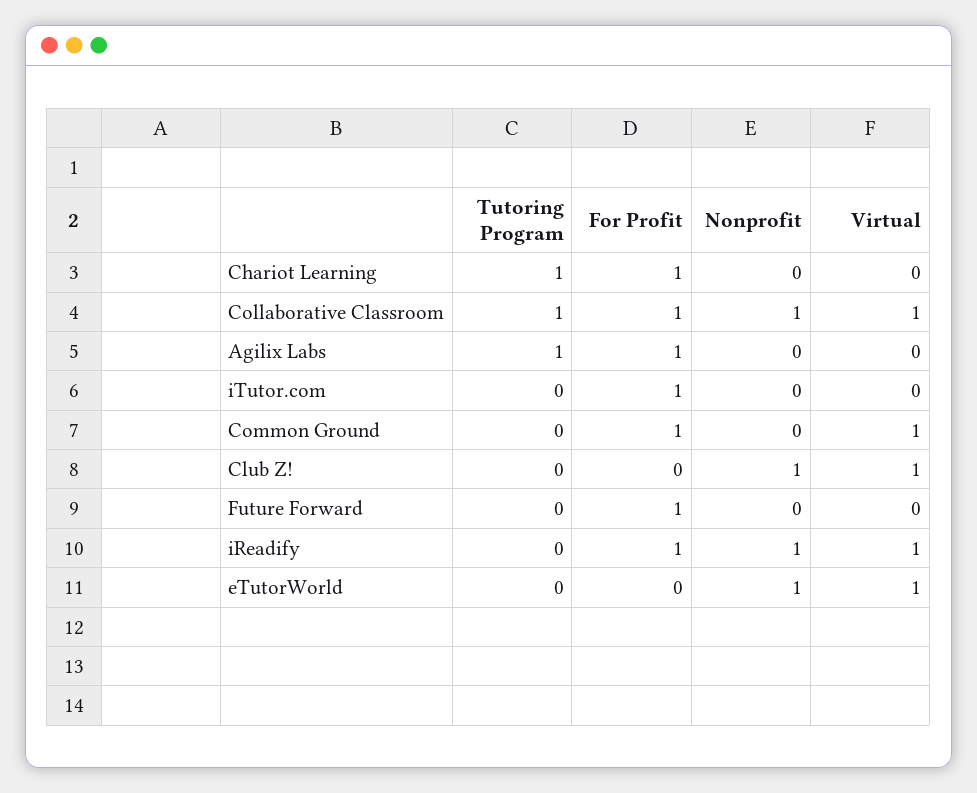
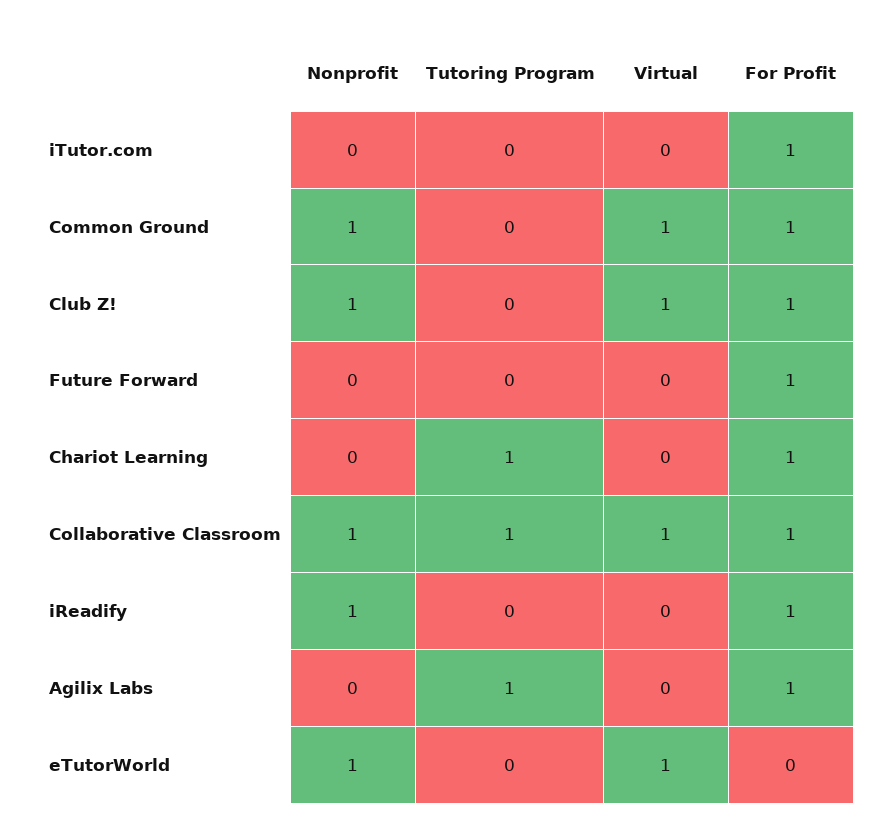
  {
    "Tutoring Program": {
      "Chariot Learning": 1,
      "Collaborative Classroom": 1,
      "Agilix Labs": 1,
      "iTutor.com": 0,
      "Common Ground": 0,
      "Club Z!": 0,
      "Future Forward": 0,
      "iReadify": 0,
      "eTutorWorld": 0
    },
    "For Profit": {
      "Chariot Learning": 1,
      "Collaborative Classroom": 1,
      "Agilix Labs": 1,
      "iTutor.com": 1,
      "Common Ground": 1,
-     "Club Z!": 0,
+     "Club Z!": 1,
      "Future Forward": 1,
      "iReadify": 1,
      "eTutorWorld": 0
    },
    "Nonprofit": {
      "Chariot Learning": 0,
      "Collaborative Classroom": 1,
      "Agilix Labs": 0,
      "iTutor.com": 0,
-     "Common Ground": 0,
+     "Common Ground": 1,
      "Club Z!": 1,
      "Future Forward": 0,
      "iReadify": 1,
      "eTutorWorld": 1
    },
    "Virtual": {
      "Chariot Learning": 0,
      "Collaborative Classroom": 1,
      "Agilix Labs": 0,
      "iTutor.com": 0,
      "Common Ground": 1,
      "Club Z!": 1,
      "Future Forward": 0,
-     "iReadify": 1,
+     "iReadify": 0,
      "eTutorWorld": 1
    }
  }

